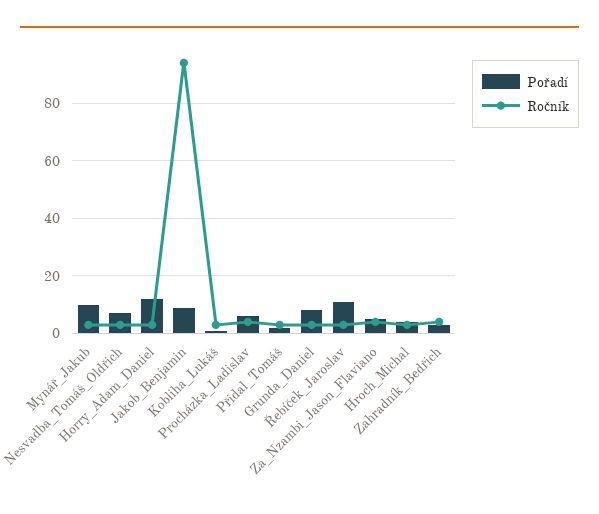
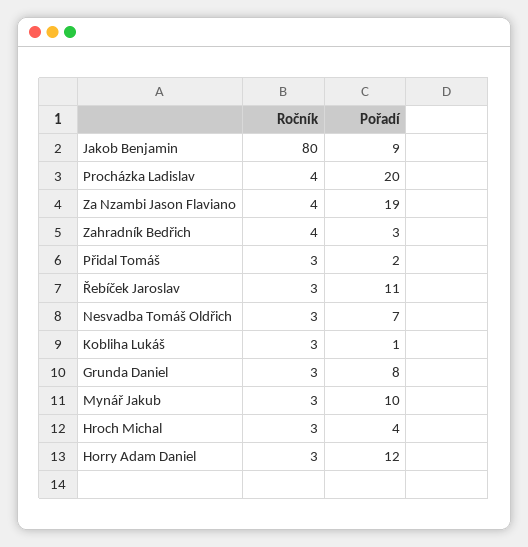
  {
    "Pořadí": {
      "Mynář_Jakub": 10,
      "Nesvadba_Tomáš_Oldřich": 7,
      "Horry_Adam_Daniel": 12,
      "Jakob_Benjamin": 9,
      "Kobliha_Lukáš": 1,
-     "Procházka_Ladislav": 5,
+     "Procházka_Ladislav": 20,
      "Přidal_Tomáš": 2,
      "Grunda_Daniel": 8,
      "Řebíček_Jaroslav": 11,
-     "Za_Nzambi_Jason_Flaviano": 5,
+     "Za_Nzambi_Jason_Flaviano": 19,
      "Hroch_Michal": 4,
      "Zahradník_Bedřich": 3
    },
    "Ročník": {
      "Mynář_Jakub": 3,
      "Nesvadba_Tomáš_Oldřich": 3,
      "Horry_Adam_Daniel": 3,
-     "Jakob_Benjamin": 95,
+     "Jakob_Benjamin": 80,
      "Kobliha_Lukáš": 3,
      "Procházka_Ladislav": 4,
      "Přidal_Tomáš": 3,
      "Grunda_Daniel": 3,
      "Řebíček_Jaroslav": 3,
      "Za_Nzambi_Jason_Flaviano": 4,
      "Hroch_Michal": 3,
      "Zahradník_Bedřich": 4
    }
  }

